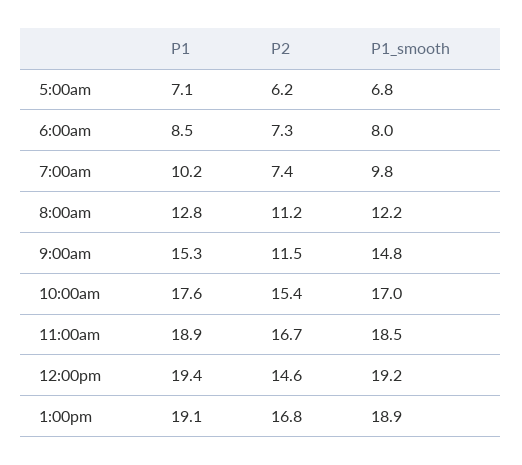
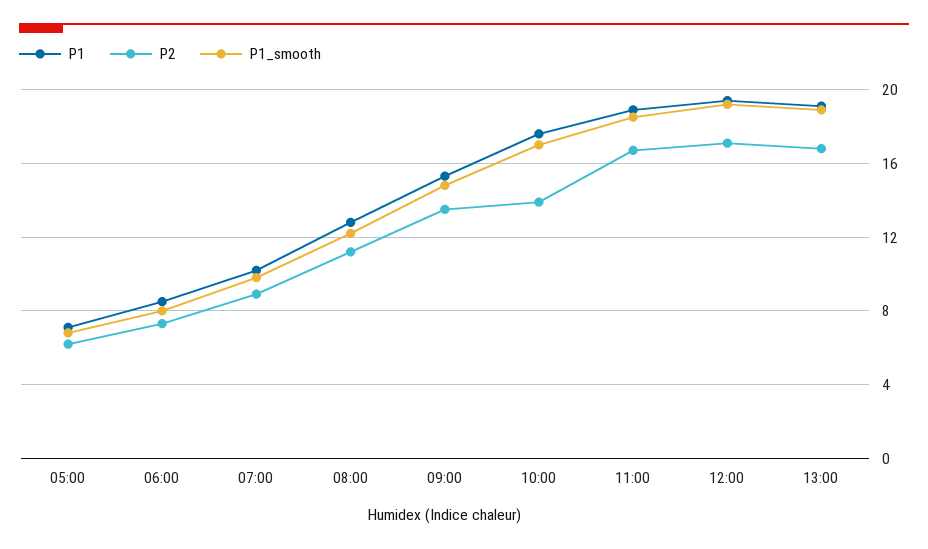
  {
    "P1": {
      "5:00am": 7.1,
      "6:00am": 8.5,
      "7:00am": 10.2,
      "8:00am": 12.8,
      "9:00am": 15.3,
      "10:00am": 17.6,
      "11:00am": 18.9,
      "12:00pm": 19.4,
      "1:00pm": 19.1
    },
    "P2": {
      "5:00am": 6.2,
      "6:00am": 7.3,
-     "7:00am": 7.4,
+     "7:00am": 9,
      "8:00am": 11.2,
-     "9:00am": 11.5,
+     "9:00am": 13.5,
-     "10:00am": 15.4,
+     "10:00am": 14,
      "11:00am": 16.7,
-     "12:00pm": 14.6,
+     "12:00pm": 17,
      "1:00pm": 16.8
    },
    "P1_smooth": {
      "5:00am": 6.8,
      "6:00am": 8,
      "7:00am": 9.8,
      "8:00am": 12.2,
      "9:00am": 14.8,
      "10:00am": 17,
      "11:00am": 18.5,
      "12:00pm": 19.2,
      "1:00pm": 18.9
    }
  }

